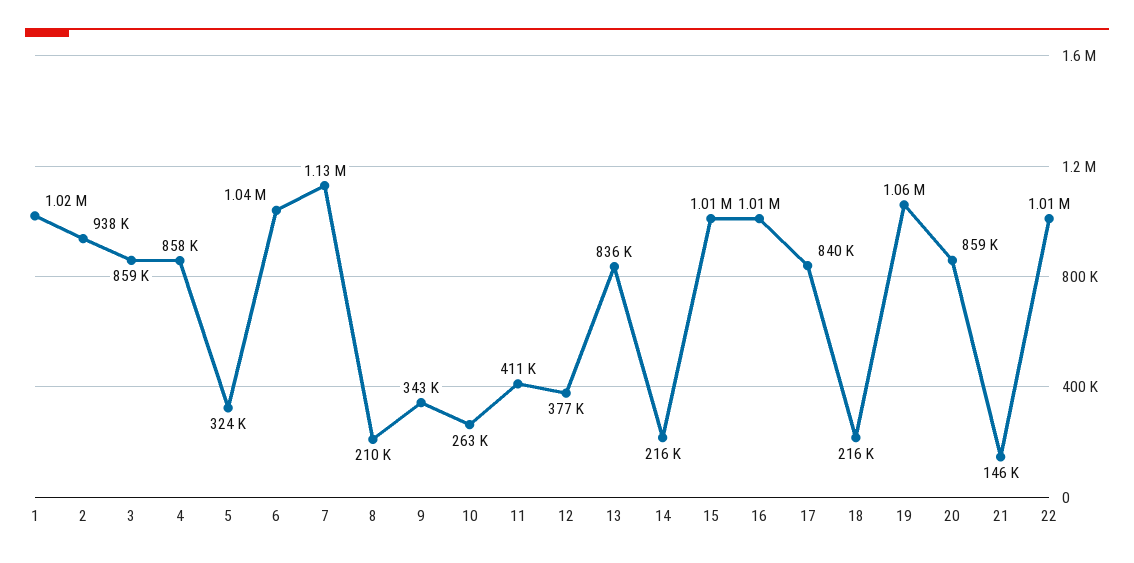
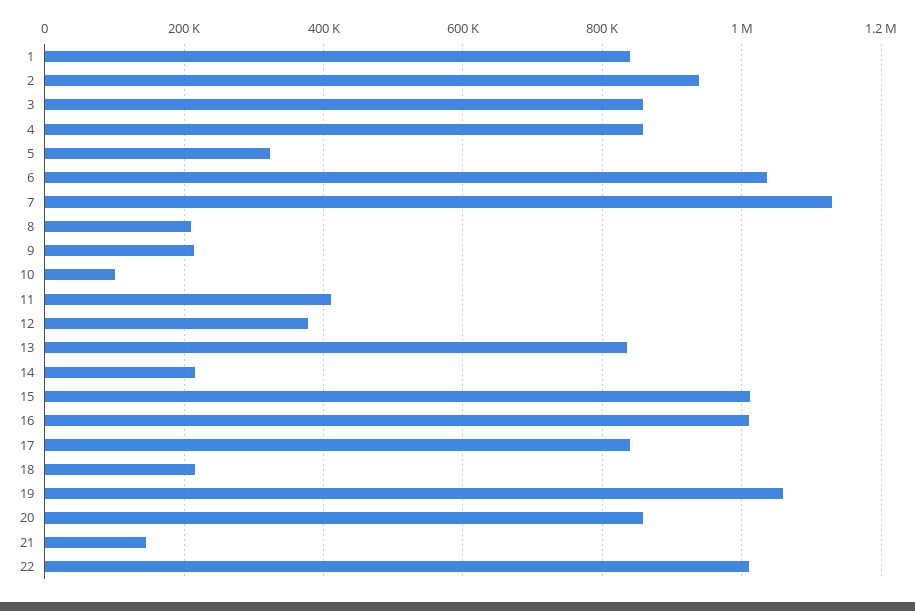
  {
-   "1": 1020000,
+   "1": 840000,
    "2": 938000,
    "3": 859000,
    "4": 858000,
    "5": 324000,
    "6": 1040000,
    "7": 1130000,
    "8": 210000,
-   "9": 343000,
+   "9": 220000,
-   "10": 263000,
+   "10": 100000,
    "11": 411000,
    "12": 377000,
    "13": 836000,
    "14": 216000,
    "15": 1010000,
    "16": 1010000,
    "17": 840000,
    "18": 216000,
    "19": 1060000,
    "20": 859000,
    "21": 146000,
    "22": 1010000
  }

